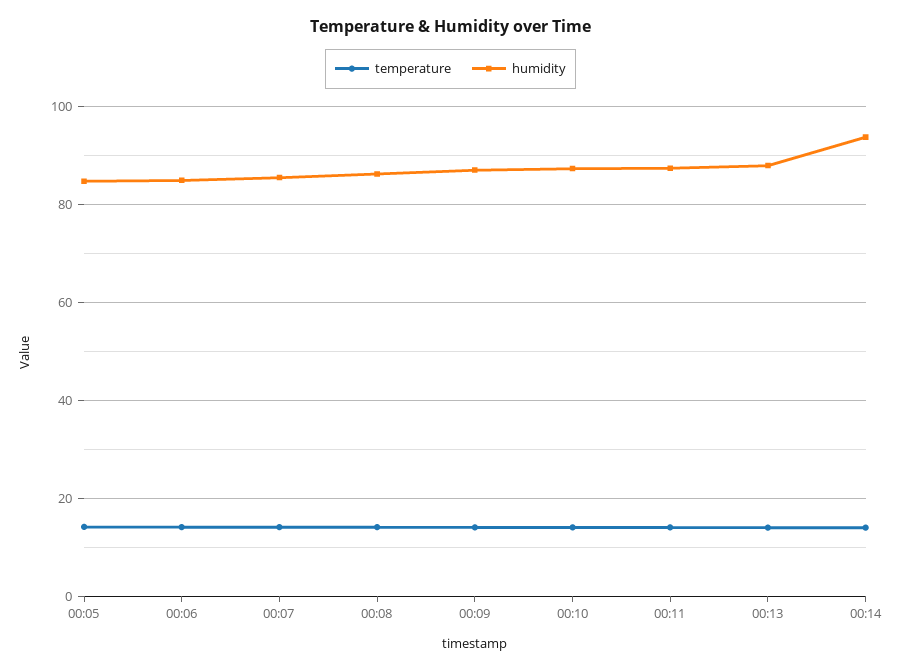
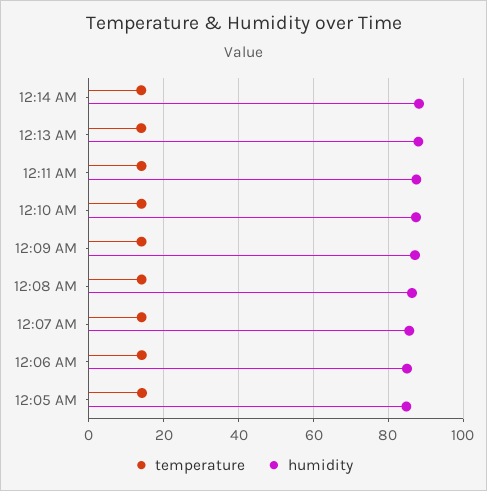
  {
    "temperature": {
      "00:05": 14,
      "00:06": 14,
      "00:07": 14,
      "00:08": 14,
      "00:09": 14,
      "00:10": 14,
      "00:11": 14,
      "00:13": 14,
      "00:14": 14
    },
    "humidity": {
      "00:05": 84,
      "00:06": 84,
      "00:07": 86,
      "00:08": 86,
      "00:09": 88,
      "00:10": 88,
      "00:11": 88,
      "00:13": 88,
-     "00:14": 94
+     "00:14": 88
    }
  }

